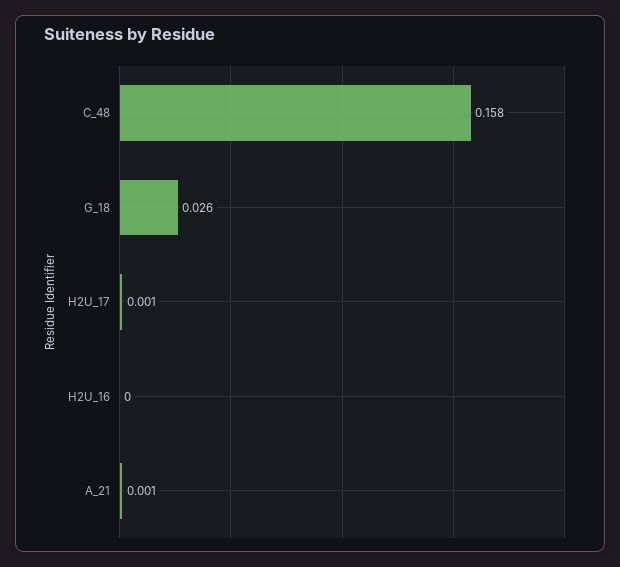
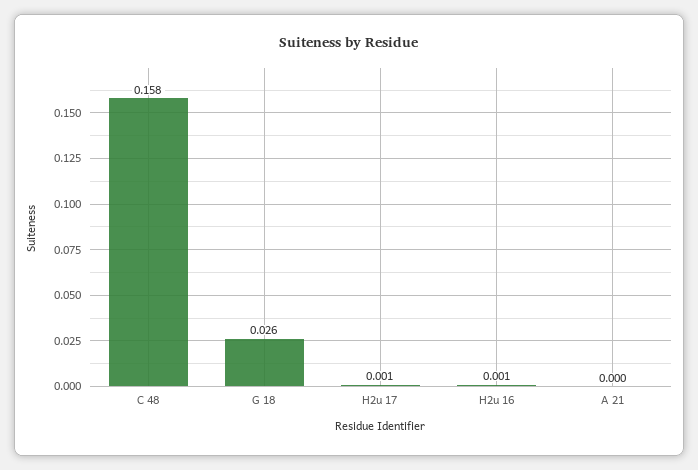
  {
    "C_48": 0.158,
    "G_18": 0.026,
    "H2U_17": 0.001,
-   "H2U_16": 0,
+   "H2U_16": 0.001,
-   "A_21": 0.001
+   "A_21": 0
  }

